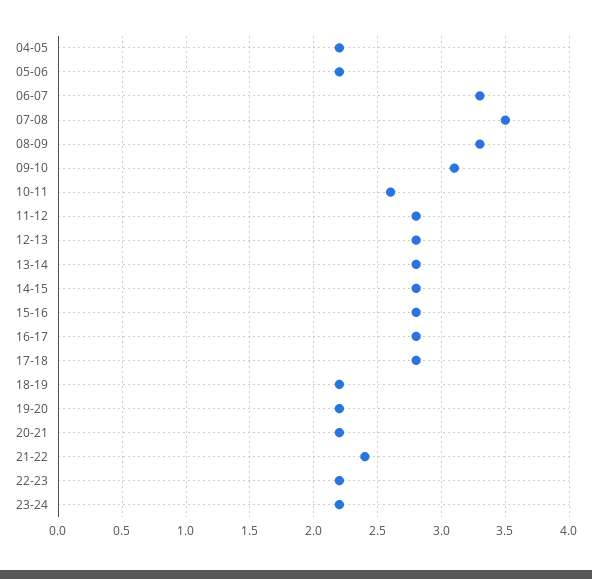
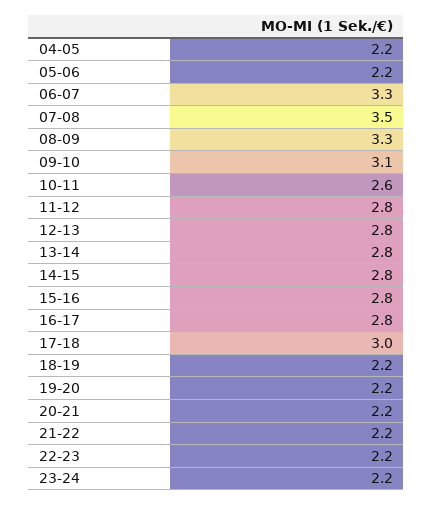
  {
    "04-05": 2.2,
    "05-06": 2.2,
    "06-07": 3.3,
    "07-08": 3.5,
    "08-09": 3.3,
    "09-10": 3.1,
    "10-11": 2.6,
    "11-12": 2.8,
    "12-13": 2.8,
    "13-14": 2.8,
    "14-15": 2.8,
    "15-16": 2.8,
    "16-17": 2.8,
-   "17-18": 2.8,
+   "17-18": 3,
    "18-19": 2.2,
    "19-20": 2.2,
    "20-21": 2.2,
-   "21-22": 2.4,
+   "21-22": 2.2,
    "22-23": 2.2,
    "23-24": 2.2
  }

